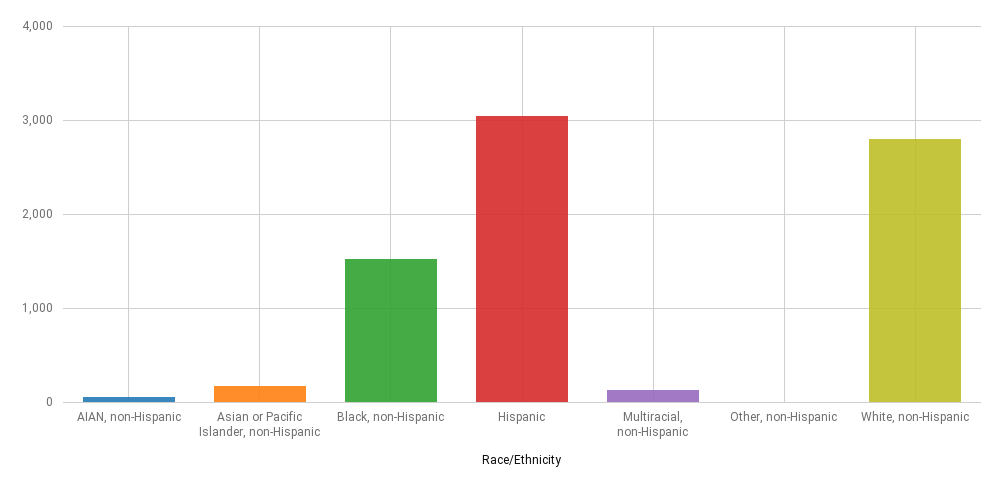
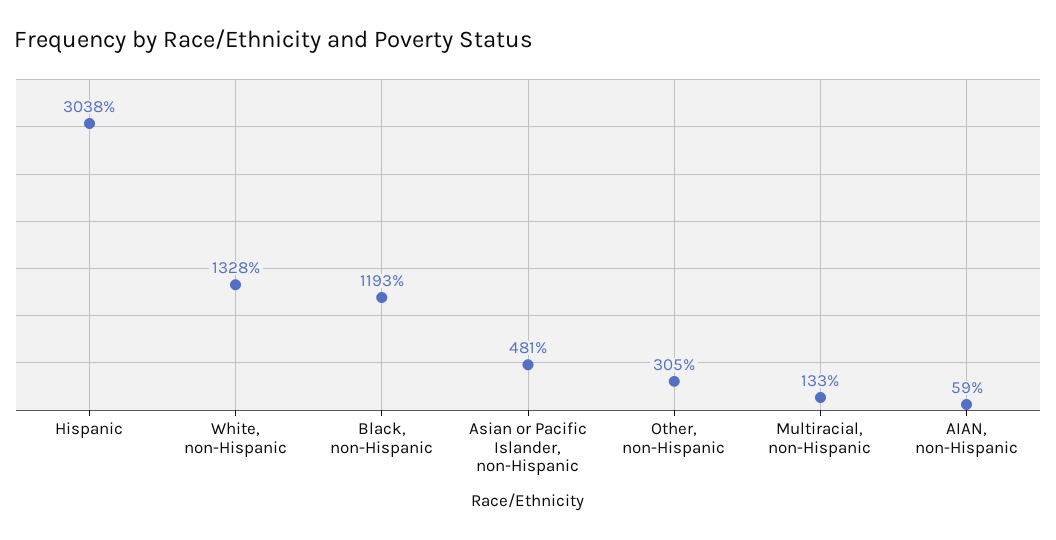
  {
    "AIAN, non-Hispanic": 59,
-   "Asian or Pacific Islander, non-Hispanic": 200,
+   "Asian or Pacific Islander, non-Hispanic": 481,
-   "Black, non-Hispanic": 1500,
+   "Black, non-Hispanic": 1193,
    "Hispanic": 3038,
    "Multiracial, non-Hispanic": 133,
-   "Other, non-Hispanic": 0,
+   "Other, non-Hispanic": 305,
-   "White, non-Hispanic": 2800
+   "White, non-Hispanic": 1328
  }

